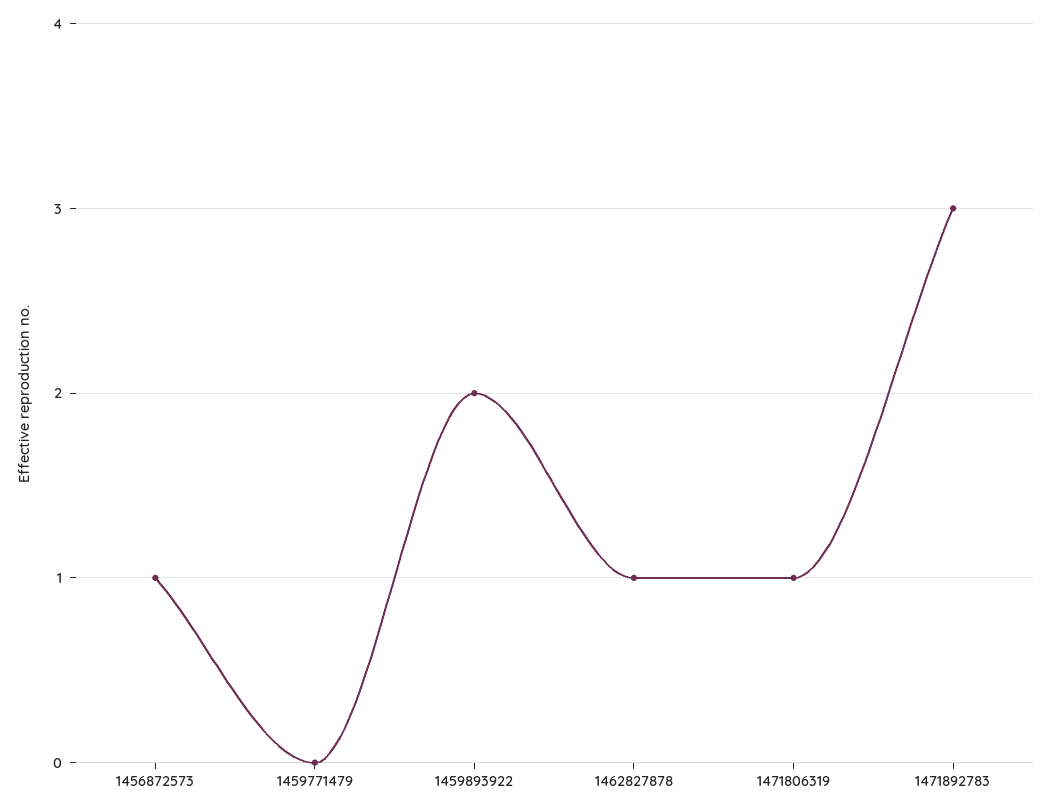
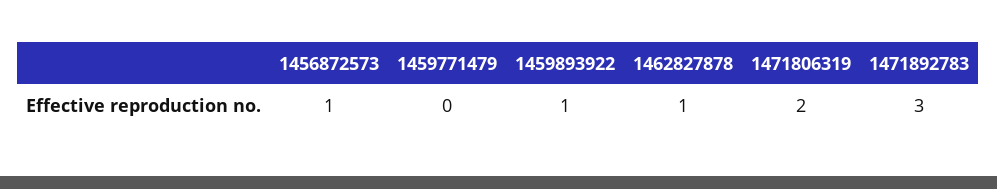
  {
    "1456872573": 1,
    "1459771479": 0,
-   "1459893922": 2,
+   "1459893922": 1,
    "1462827878": 1,
-   "1471806319": 1,
+   "1471806319": 2,
    "1471892783": 3
  }

